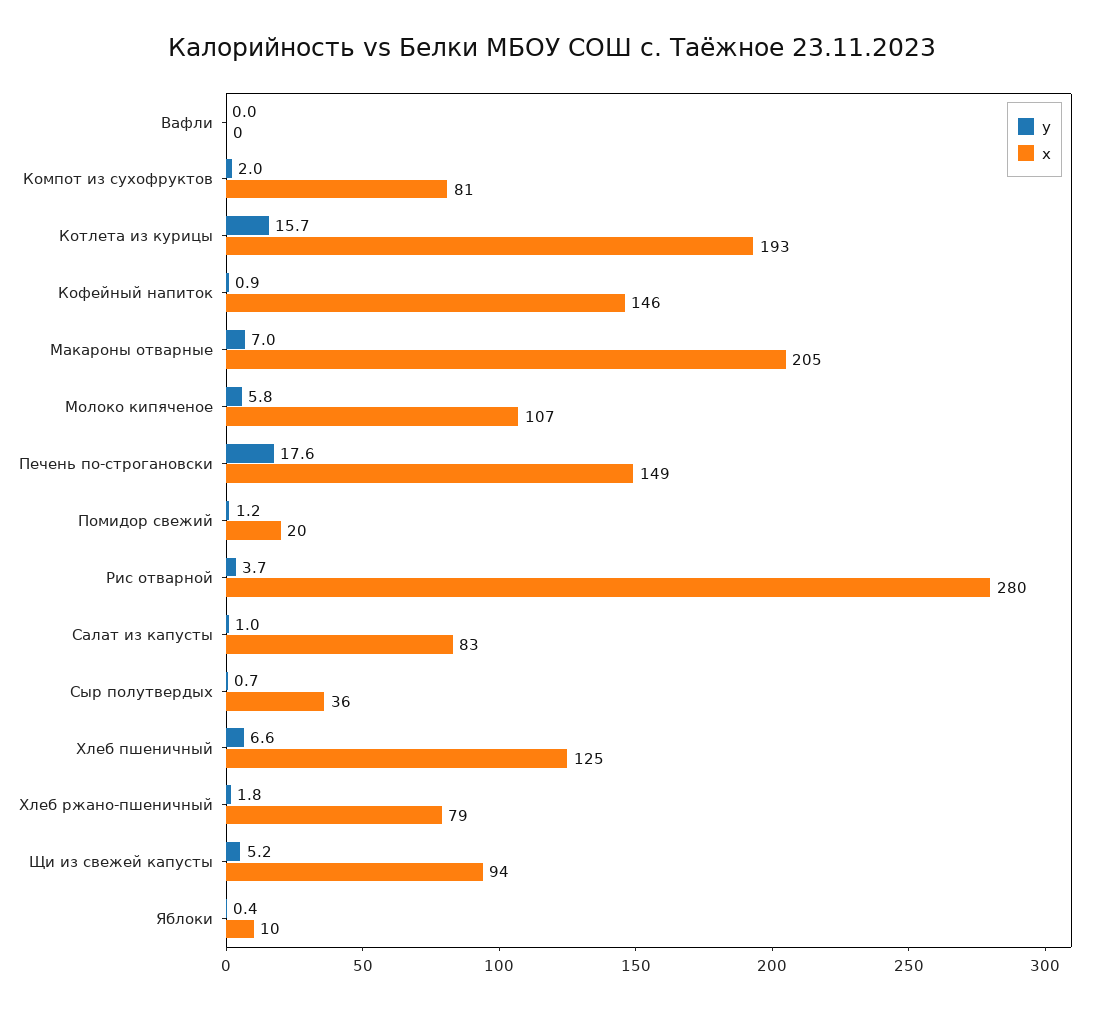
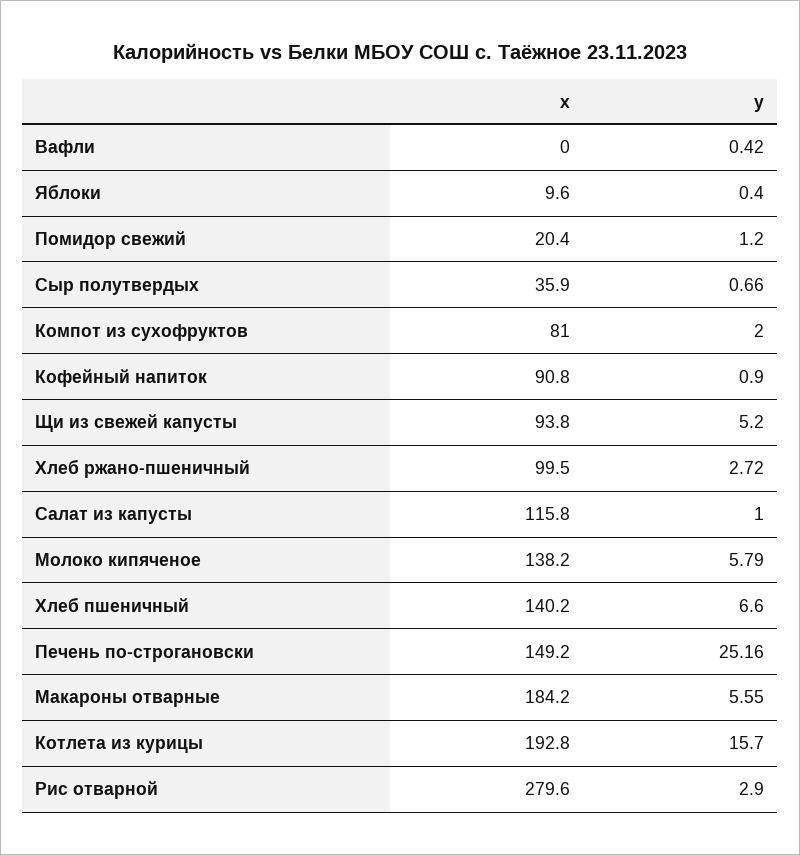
  {
    "y": {
-     "Вафли": 0,
+     "Вафли": 0.42,
      "Компот из сухофруктов": 2,
      "Котлета из курицы": 15.7,
      "Кофейный напиток": 0.9,
-     "Макароны отварные": 7,
+     "Макароны отварные": 5.55,
      "Молоко кипяченое": 5.79,
-     "Печень по-строгановски": 17.6,
+     "Печень по-строгановски": 25.16,
      "Помидор свежий": 1.2,
-     "Рис отварной": 3.7,
+     "Рис отварной": 2.9,
      "Салат из капусты": 1,
      "Сыр полутвердых": 0.66,
      "Хлеб пшеничный": 6.6,
-     "Хлеб ржано-пшеничный": 1.8,
+     "Хлеб ржано-пшеничный": 2.72,
      "Щи из свежей капусты": 5.2,
      "Яблоки": 0.4
    },
    "x": {
      "Вафли": 0,
      "Компот из сухофруктов": 81,
      "Котлета из курицы": 192.8,
-     "Кофейный напиток": 146,
+     "Кофейный напиток": 90.8,
-     "Макароны отварные": 205,
+     "Макароны отварные": 184.2,
-     "Молоко кипяченое": 107,
+     "Молоко кипяченое": 138.2,
      "Печень по-строгановски": 149.2,
      "Помидор свежий": 20.4,
      "Рис отварной": 279.6,
-     "Салат из капусты": 83,
+     "Салат из капусты": 115.8,
      "Сыр полутвердых": 35.9,
-     "Хлеб пшеничный": 125,
+     "Хлеб пшеничный": 140.2,
-     "Хлеб ржано-пшеничный": 79,
+     "Хлеб ржано-пшеничный": 99.5,
      "Щи из свежей капусты": 93.8,
      "Яблоки": 9.6
    }
  }

